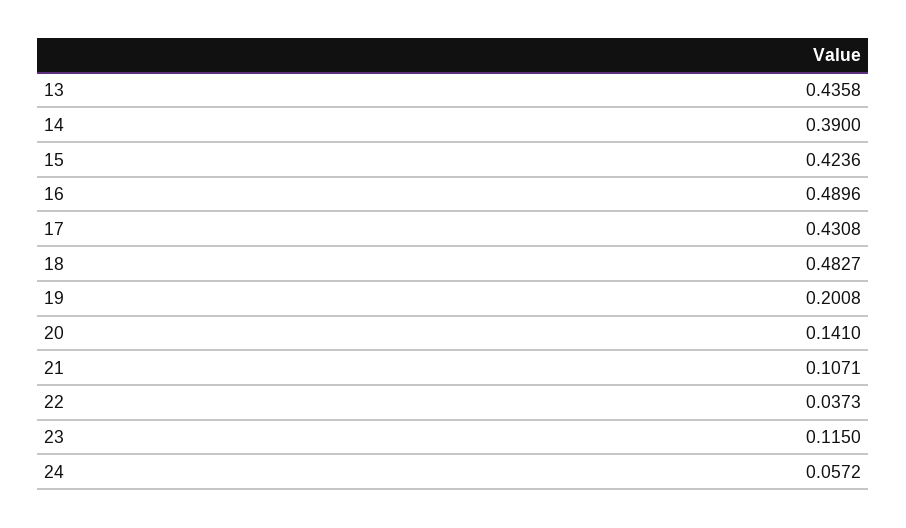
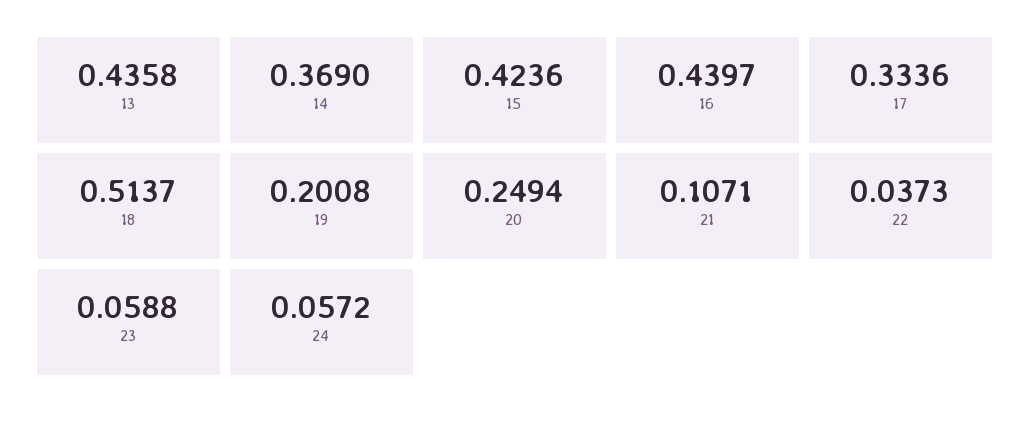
  {
    "13": 0.4358,
-   "14": 0.39,
+   "14": 0.369,
    "15": 0.4236,
-   "16": 0.4896,
+   "16": 0.4397,
-   "17": 0.4308,
+   "17": 0.3336,
-   "18": 0.4827,
+   "18": 0.5137,
    "19": 0.2008,
-   "20": 0.141,
+   "20": 0.2494,
    "21": 0.1071,
    "22": 0.0373,
-   "23": 0.115,
+   "23": 0.0588,
    "24": 0.0572
  }

